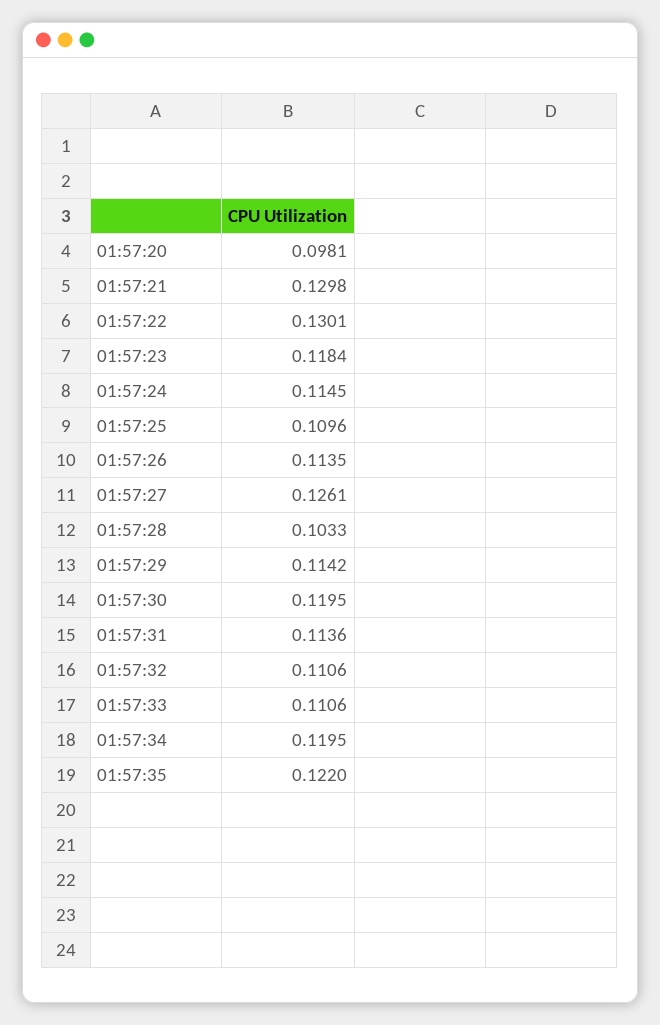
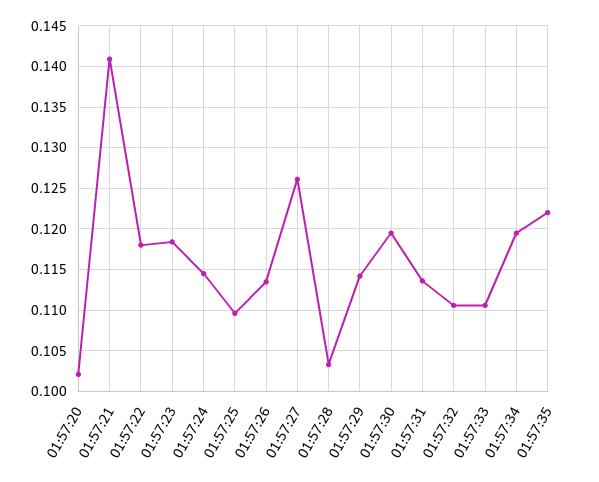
  {
-   "01:57:20": 0.0981,
+   "01:57:20": 0.102,
-   "01:57:21": 0.1298,
+   "01:57:21": 0.141,
-   "01:57:22": 0.1301,
+   "01:57:22": 0.118,
    "01:57:23": 0.1184,
    "01:57:24": 0.1145,
    "01:57:25": 0.1096,
    "01:57:26": 0.1135,
    "01:57:27": 0.1261,
    "01:57:28": 0.1033,
    "01:57:29": 0.1142,
    "01:57:30": 0.1195,
    "01:57:31": 0.1136,
    "01:57:32": 0.1106,
    "01:57:33": 0.1106,
    "01:57:34": 0.1195,
    "01:57:35": 0.122
  }

